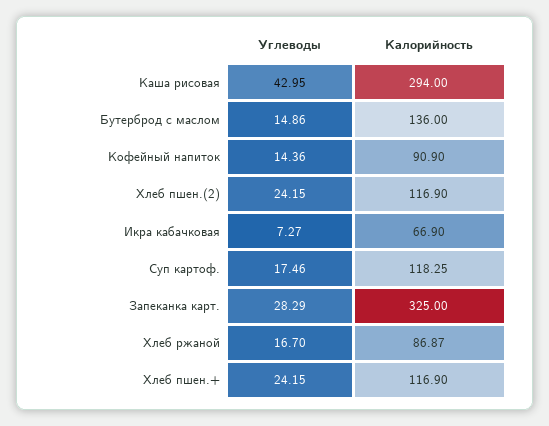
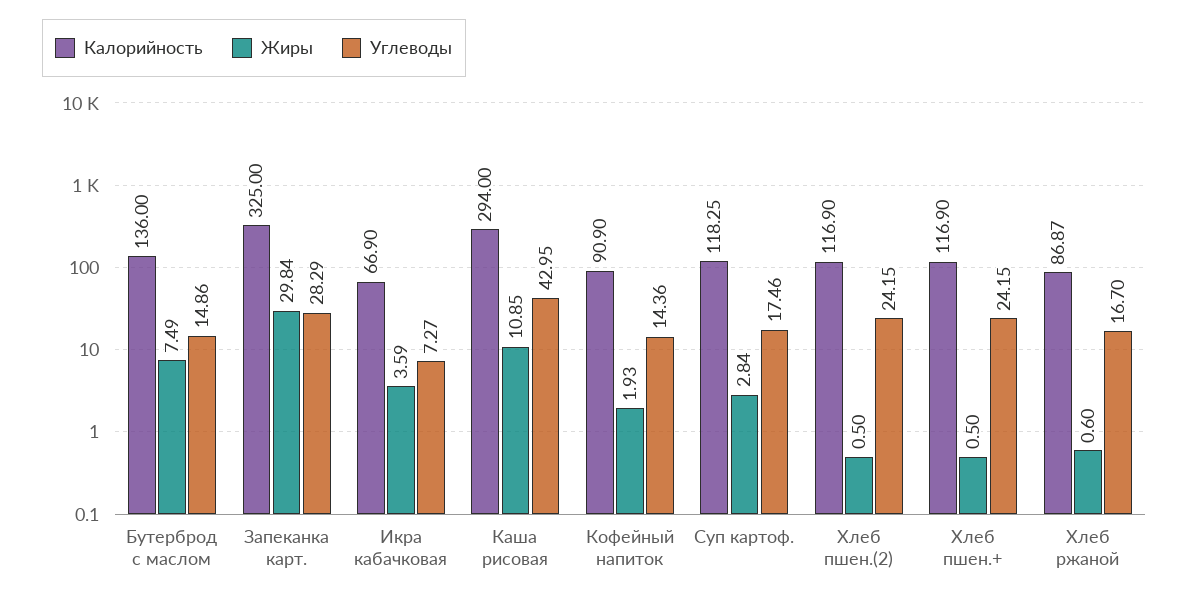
  {
    "Углеводы": {
      "Каша рисовая": 42.95,
      "Бутерброд с маслом": 14.86,
      "Кофейный напиток": 14.36,
      "Хлеб пшен.(2)": 24.15,
      "Икра кабачковая": 7.27,
      "Суп картоф.": 17.46,
      "Запеканка карт.": 28.29,
      "Хлеб ржаной": 16.7,
      "Хлеб пшен.+": 24.15
    },
    "Калорийность": {
      "Каша рисовая": 294,
      "Бутерброд с маслом": 136,
      "Кофейный напиток": 90.9,
      "Хлеб пшен.(2)": 116.9,
      "Икра кабачковая": 66.9,
      "Суп картоф.": 118.25,
      "Запеканка карт.": 325,
      "Хлеб ржаной": 86.87,
      "Хлеб пшен.+": 116.9
-   }
+   },
+   "Жиры": {
+     "Бутерброд с маслом": 7.49,
+     "Запеканка карт.": 29.84,
+     "Икра кабачковая": 3.59,
+     "Каша рисовая": 10.85,
+     "Кофейный напиток": 1.93,
+     "Суп картоф.": 2.84,
+     "Хлеб пшен.(2)": 0.5,
+     "Хлеб пшен.+": 0.5,
+     "Хлеб ржаной": 0.6
+   }
  }

